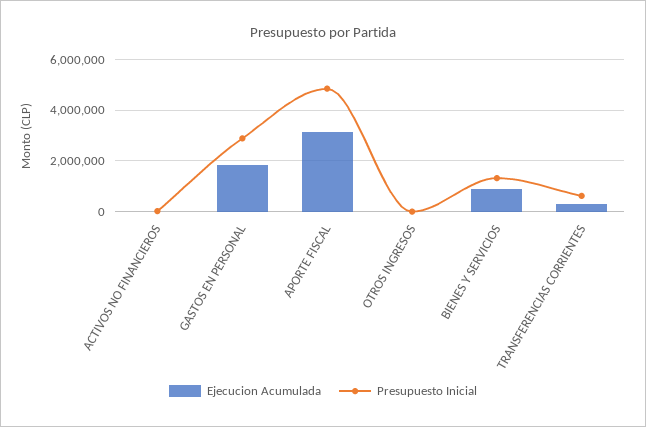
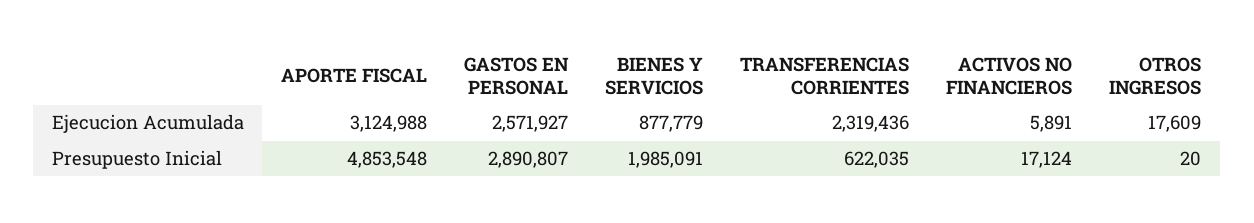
  {
    "Ejecucion Acumulada": {
      "ACTIVOS NO FINANCIEROS": 5891,
-     "GASTOS EN PERSONAL": 1750000,
+     "GASTOS EN PERSONAL": 2571927,
      "APORTE FISCAL": 3124988,
      "OTROS INGRESOS": 17609,
      "BIENES Y SERVICIOS": 877779,
-     "TRANSFERENCIAS CORRIENTES": 250000
+     "TRANSFERENCIAS CORRIENTES": 2319436
    },
    "Presupuesto Inicial": {
      "ACTIVOS NO FINANCIEROS": 17124,
      "GASTOS EN PERSONAL": 2890807,
      "APORTE FISCAL": 4853548,
      "OTROS INGRESOS": 20,
-     "BIENES Y SERVICIOS": 1250000,
+     "BIENES Y SERVICIOS": 1985091,
      "TRANSFERENCIAS CORRIENTES": 622035
    }
  }

